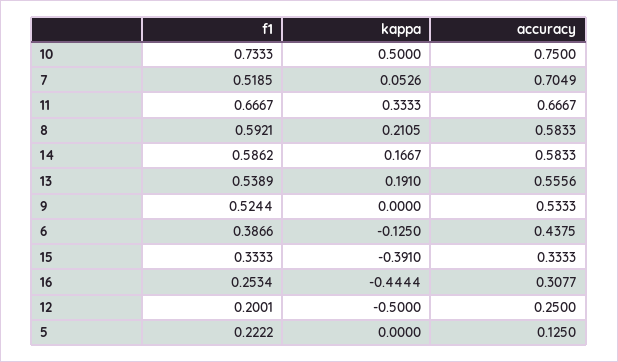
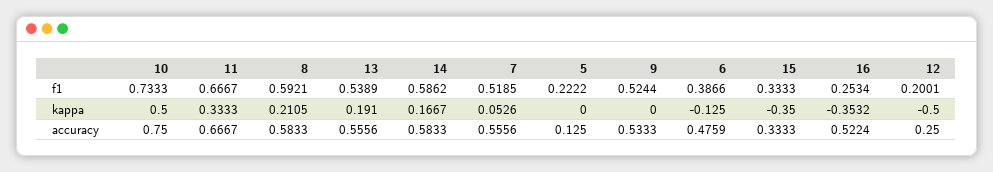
  {
    "f1": {
      "10": 0.7333,
      "7": 0.5185,
      "11": 0.6667,
      "8": 0.5921,
      "14": 0.5862,
      "13": 0.5389,
      "9": 0.5244,
      "6": 0.3866,
      "15": 0.3333,
      "16": 0.2534,
      "12": 0.2001,
      "5": 0.2222
    },
    "kappa": {
      "10": 0.5,
      "7": 0.0526,
      "11": 0.3333,
      "8": 0.2105,
      "14": 0.1667,
      "13": 0.191,
      "9": 0,
      "6": -0.125,
-     "15": -0.391,
+     "15": -0.35,
-     "16": -0.4444,
+     "16": -0.3532,
      "12": -0.5,
      "5": 0
    },
    "accuracy": {
      "10": 0.75,
-     "7": 0.7049,
+     "7": 0.5556,
      "11": 0.6667,
      "8": 0.5833,
      "14": 0.5833,
      "13": 0.5556,
      "9": 0.5333,
-     "6": 0.4375,
+     "6": 0.4759,
      "15": 0.3333,
-     "16": 0.3077,
+     "16": 0.5224,
      "12": 0.25,
      "5": 0.125
    }
  }

